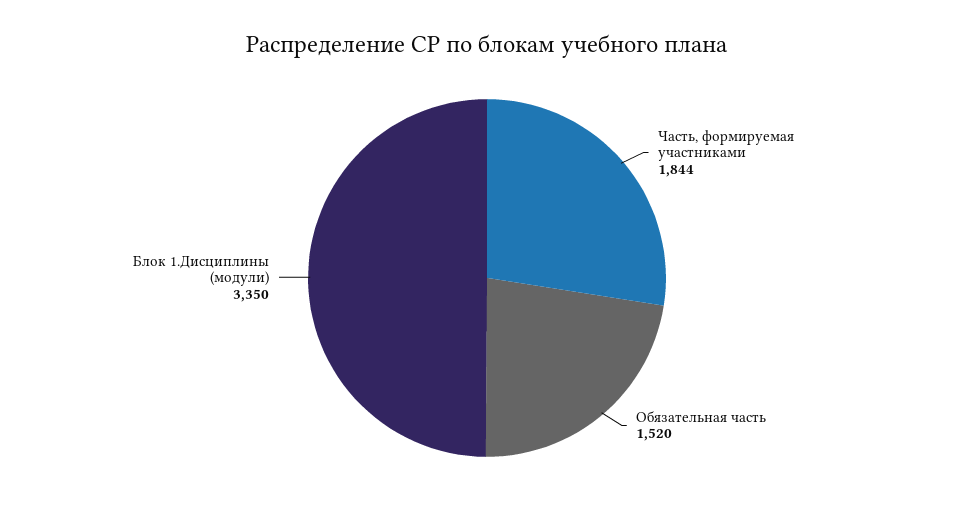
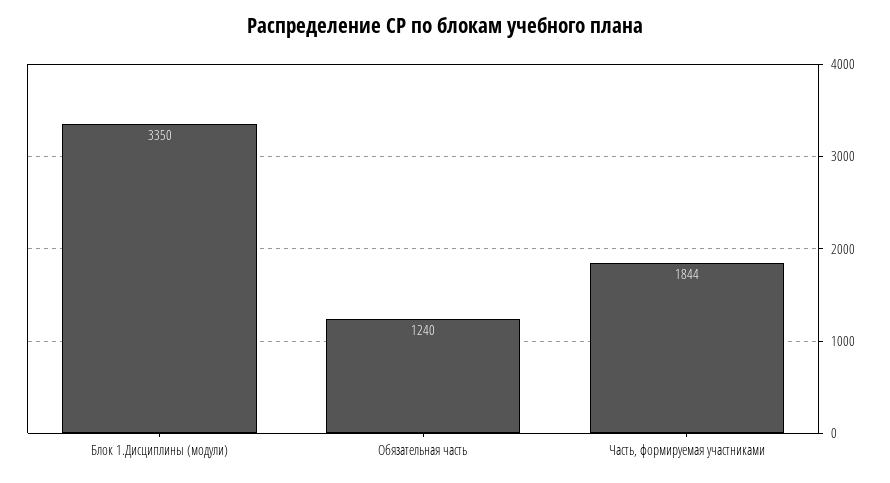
  {
    "Часть, формируемая участниками": 1844,
-   "Обязательная часть": 1520,
+   "Обязательная часть": 1240,
    "Блок 1.Дисциплины (модули)": 3350
  }

